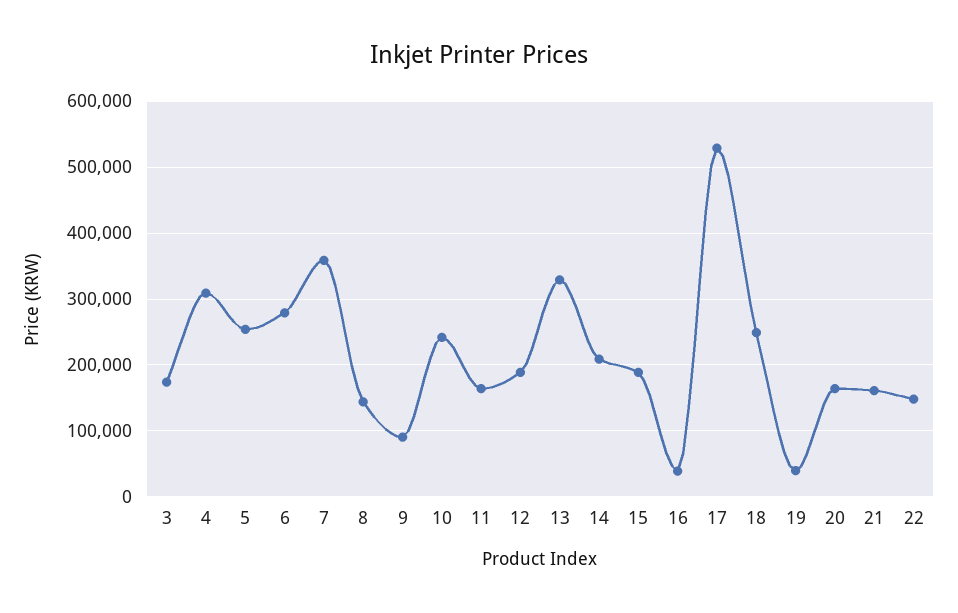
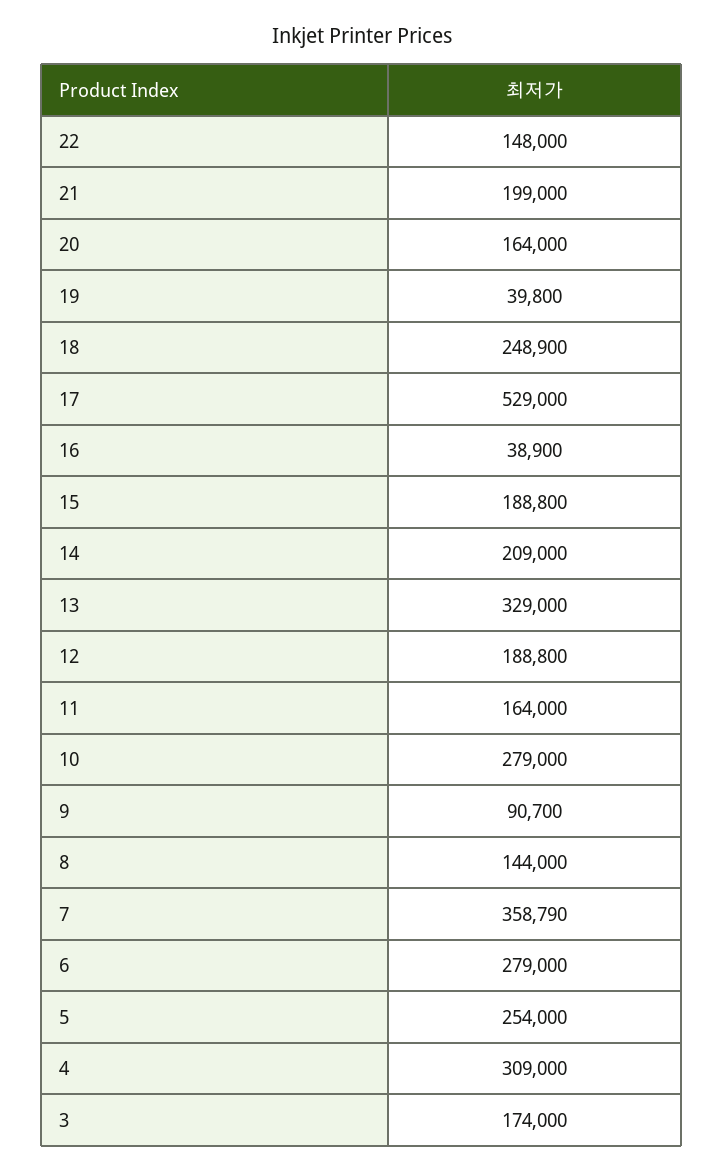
  {
    "3": 174000,
    "4": 309000,
    "5": 254000,
    "6": 279000,
    "7": 358790,
    "8": 144000,
    "9": 90700,
-   "10": 240000,
+   "10": 279000,
    "11": 164000,
    "12": 188800,
    "13": 329000,
    "14": 209000,
    "15": 188800,
    "16": 38900,
    "17": 529000,
    "18": 248900,
    "19": 39800,
    "20": 164000,
-   "21": 160000,
+   "21": 199000,
    "22": 148000
  }

